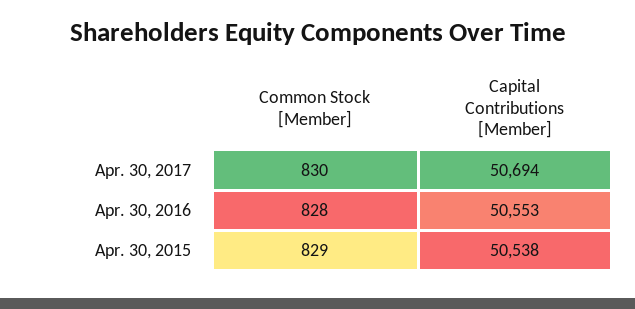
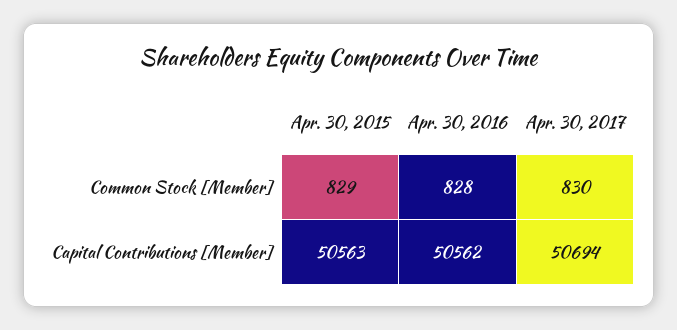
  {
    "Common Stock [Member]": {
      "Apr. 30, 2017": 830,
      "Apr. 30, 2016": 828,
      "Apr. 30, 2015": 829
    },
    "Capital Contributions [Member]": {
      "Apr. 30, 2017": 50694,
-     "Apr. 30, 2016": 50553,
+     "Apr. 30, 2016": 50562,
-     "Apr. 30, 2015": 50538
+     "Apr. 30, 2015": 50563
    }
  }

